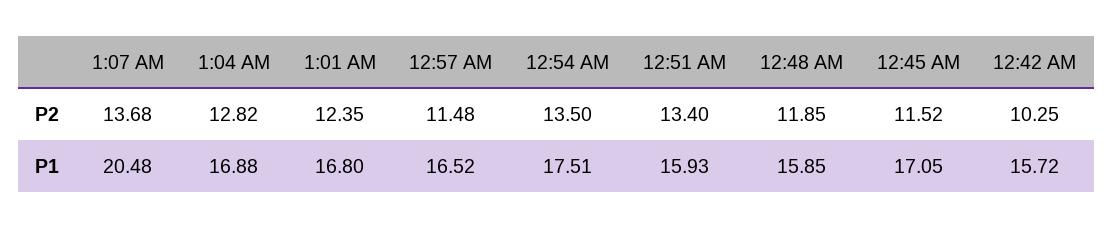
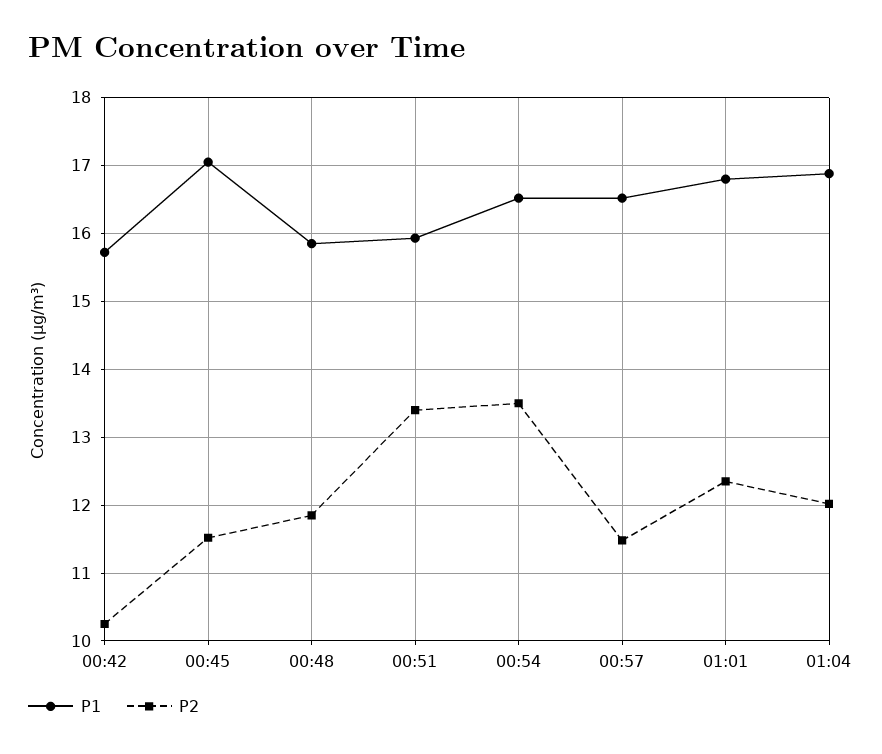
  {
    "P2": {
-     "1:07 AM": 13.68,
-     "1:04 AM": 12.82,
+     "1:04 AM": 12,
      "1:01 AM": 12.35,
      "12:57 AM": 11.48,
      "12:54 AM": 13.5,
      "12:51 AM": 13.4,
      "12:48 AM": 11.85,
      "12:45 AM": 11.52,
      "12:42 AM": 10.25
    },
    "P1": {
-     "1:07 AM": 20.48,
      "1:04 AM": 16.88,
      "1:01 AM": 16.8,
      "12:57 AM": 16.52,
-     "12:54 AM": 17.51,
+     "12:54 AM": 16.5,
      "12:51 AM": 15.93,
      "12:48 AM": 15.85,
      "12:45 AM": 17.05,
      "12:42 AM": 15.72
    }
  }

